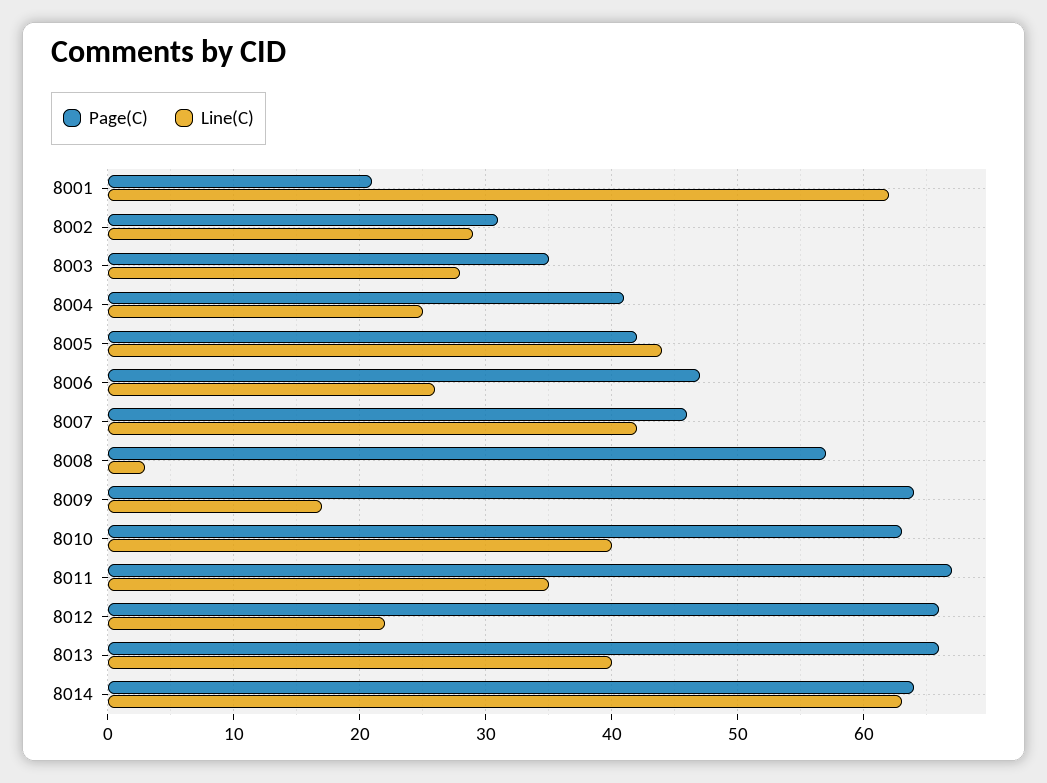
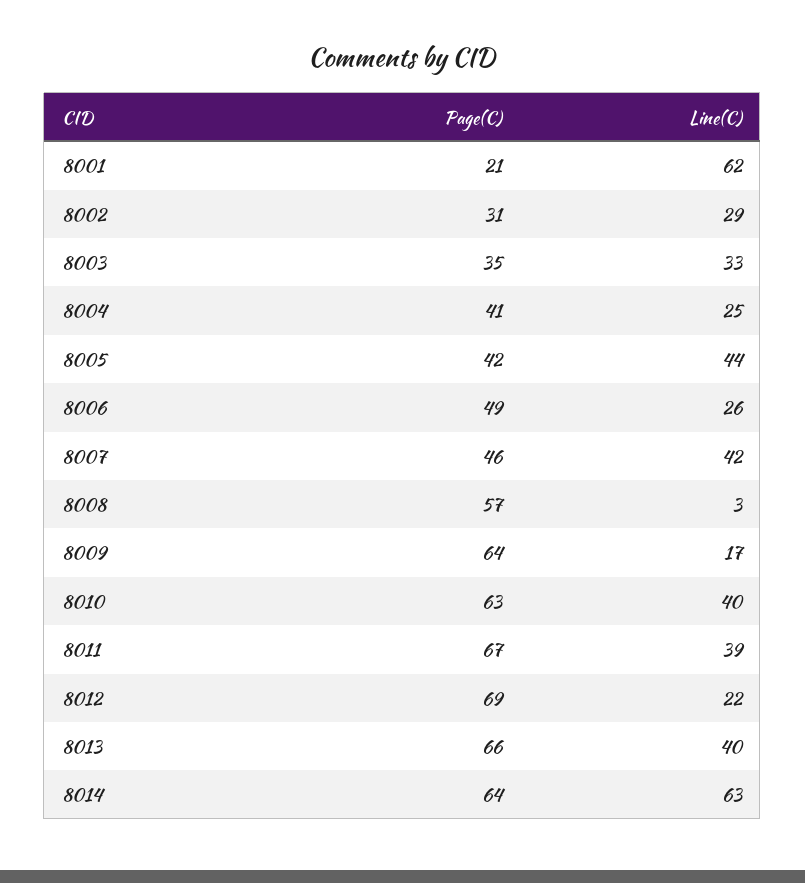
  {
    "Page(C)": {
      "8001": 21,
      "8002": 31,
      "8003": 35,
      "8004": 41,
      "8005": 42,
-     "8006": 47,
+     "8006": 49,
      "8007": 46,
      "8008": 57,
      "8009": 64,
      "8010": 63,
      "8011": 67,
-     "8012": 66,
+     "8012": 69,
      "8013": 66,
      "8014": 64
    },
    "Line(C)": {
      "8001": 62,
      "8002": 29,
-     "8003": 28,
+     "8003": 33,
      "8004": 25,
      "8005": 44,
      "8006": 26,
      "8007": 42,
      "8008": 3,
      "8009": 17,
      "8010": 40,
-     "8011": 35,
+     "8011": 39,
      "8012": 22,
      "8013": 40,
      "8014": 63
    }
  }

